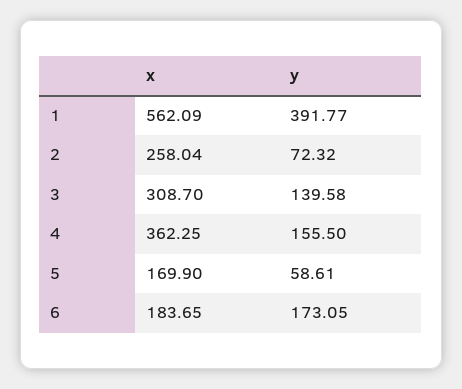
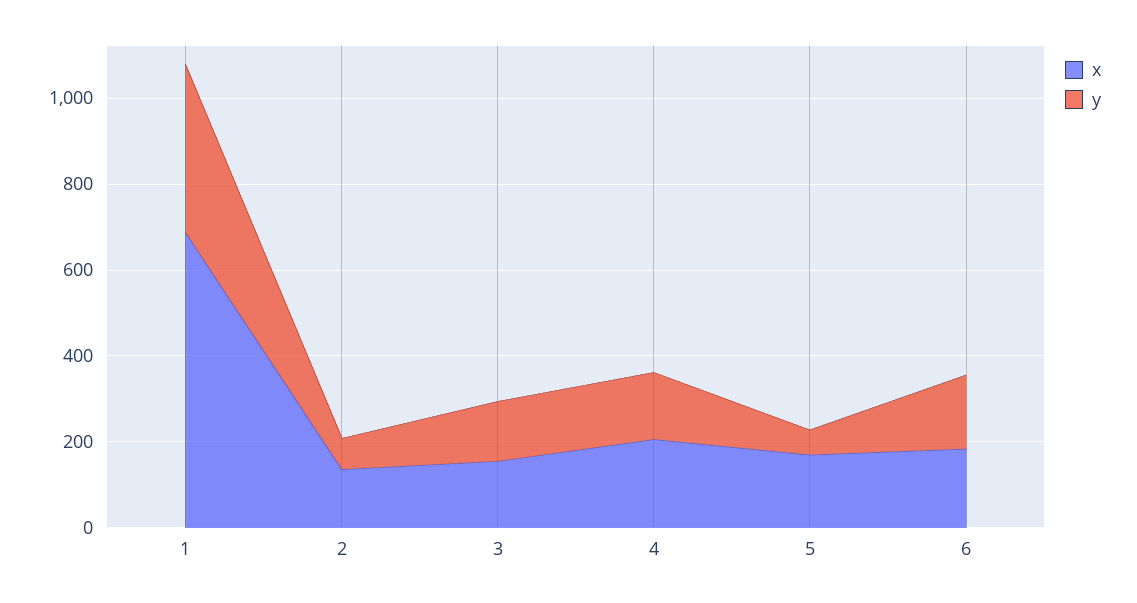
  {
    "x": {
-     "1": 562.09,
+     "1": 700,
-     "2": 258.04,
+     "2": 150,
-     "3": 308.7,
+     "3": 150,
-     "4": 362.25,
+     "4": 200,
      "5": 169.9,
      "6": 183.65
    },
    "y": {
      "1": 391.77,
      "2": 72.32,
      "3": 139.58,
      "4": 155.5,
      "5": 58.61,
      "6": 173.05
    }
  }

